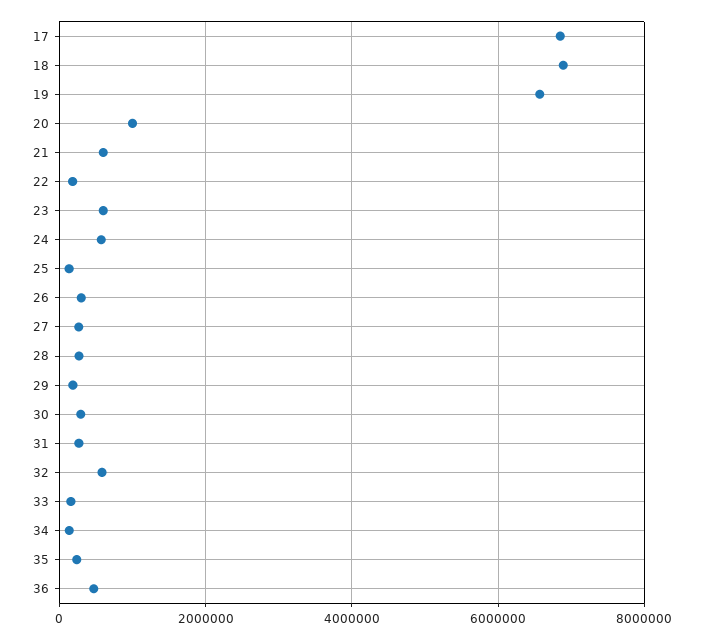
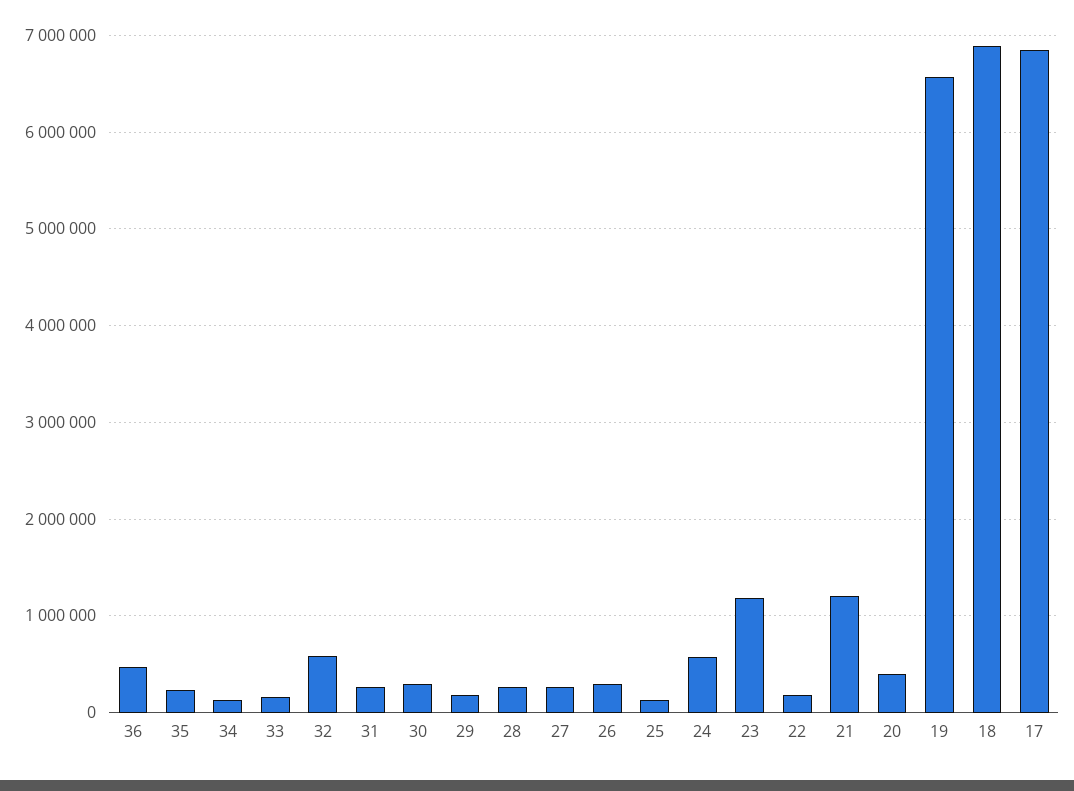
  {
    "17": 6900000,
    "18": 6900000,
    "19": 6600000,
-   "20": 1000000,
+   "20": 400000,
-   "21": 600000,
+   "21": 1200000,
    "22": 200000,
-   "23": 600000,
+   "23": 1200000,
    "24": 600000,
    "25": 100000,
    "26": 300000,
    "27": 300000,
    "28": 300000,
    "29": 200000,
    "30": 300000,
    "31": 300000,
    "32": 600000,
    "33": 200000,
    "34": 100000,
    "35": 200000,
    "36": 500000
  }

